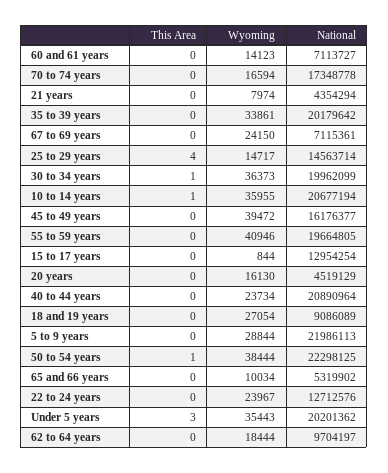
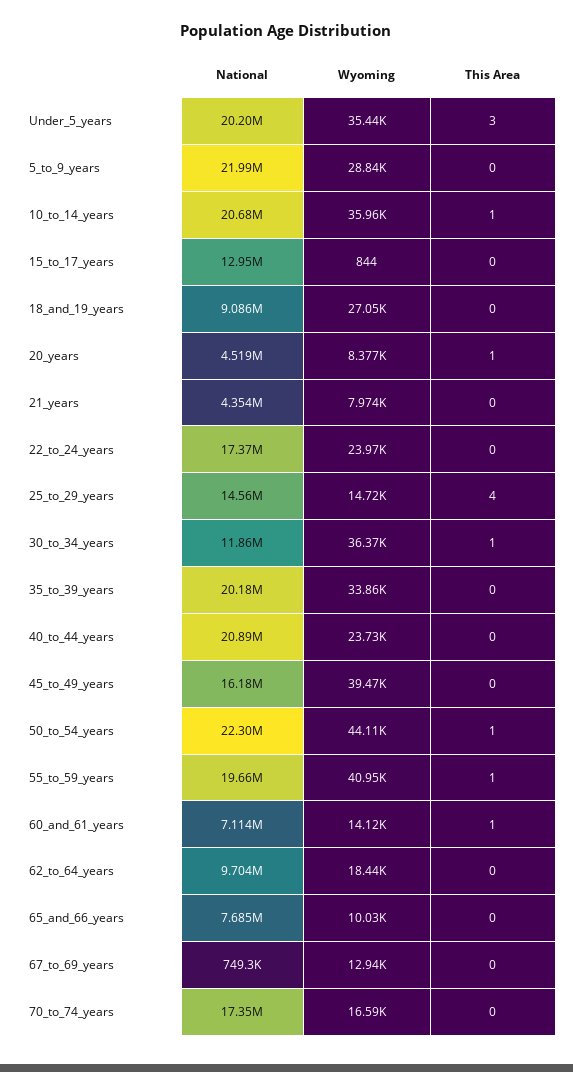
  {
    "This Area": {
-     "60 and 61 years": 0,
+     "60 and 61 years": 1,
      "70 to 74 years": 0,
      "21 years": 0,
      "35 to 39 years": 0,
      "67 to 69 years": 0,
      "25 to 29 years": 4,
      "30 to 34 years": 1,
      "10 to 14 years": 1,
      "45 to 49 years": 0,
-     "55 to 59 years": 0,
+     "55 to 59 years": 1,
      "15 to 17 years": 0,
-     "20 years": 0,
+     "20 years": 1,
      "40 to 44 years": 0,
      "18 and 19 years": 0,
      "5 to 9 years": 0,
      "50 to 54 years": 1,
      "65 and 66 years": 0,
      "22 to 24 years": 0,
      "Under 5 years": 3,
      "62 to 64 years": 0
    },
    "Wyoming": {
      "60 and 61 years": 14123,
      "70 to 74 years": 16594,
      "21 years": 7974,
      "35 to 39 years": 33861,
-     "67 to 69 years": 24150,
+     "67 to 69 years": 12940,
      "25 to 29 years": 14717,
      "30 to 34 years": 36373,
      "10 to 14 years": 35955,
      "45 to 49 years": 39472,
      "55 to 59 years": 40946,
      "15 to 17 years": 844,
-     "20 years": 16130,
+     "20 years": 8377,
      "40 to 44 years": 23734,
      "18 and 19 years": 27054,
      "5 to 9 years": 28844,
-     "50 to 54 years": 38444,
+     "50 to 54 years": 44110,
      "65 and 66 years": 10034,
      "22 to 24 years": 23967,
      "Under 5 years": 35443,
      "62 to 64 years": 18444
    },
    "National": {
      "60 and 61 years": 7113727,
      "70 to 74 years": 17348778,
      "21 years": 4354294,
      "35 to 39 years": 20179642,
-     "67 to 69 years": 7115361,
+     "67 to 69 years": 749300,
      "25 to 29 years": 14563714,
-     "30 to 34 years": 19962099,
+     "30 to 34 years": 11860000,
      "10 to 14 years": 20677194,
      "45 to 49 years": 16176377,
      "55 to 59 years": 19664805,
      "15 to 17 years": 12954254,
      "20 years": 4519129,
      "40 to 44 years": 20890964,
      "18 and 19 years": 9086089,
      "5 to 9 years": 21986113,
      "50 to 54 years": 22298125,
-     "65 and 66 years": 5319902,
+     "65 and 66 years": 7685000,
-     "22 to 24 years": 12712576,
+     "22 to 24 years": 17370000,
      "Under 5 years": 20201362,
      "62 to 64 years": 9704197
    }
  }

